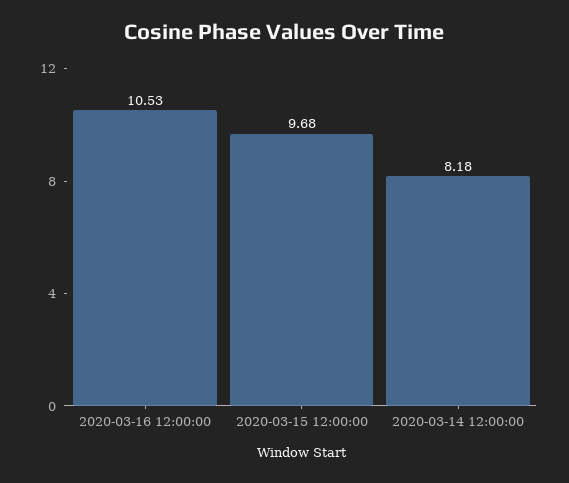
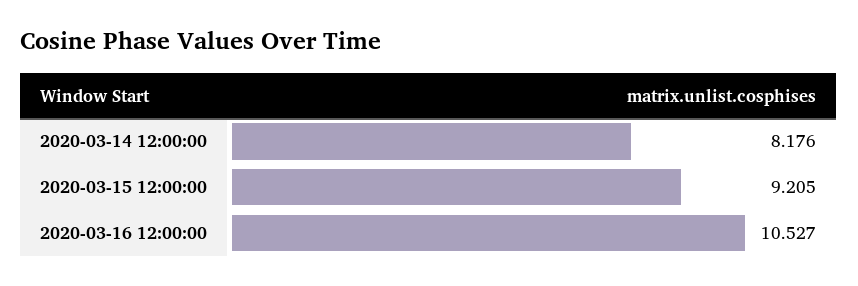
  {
    "2020-03-16 12:00:00": 10.527,
-   "2020-03-15 12:00:00": 9.68,
+   "2020-03-15 12:00:00": 9.205,
    "2020-03-14 12:00:00": 8.176
  }

